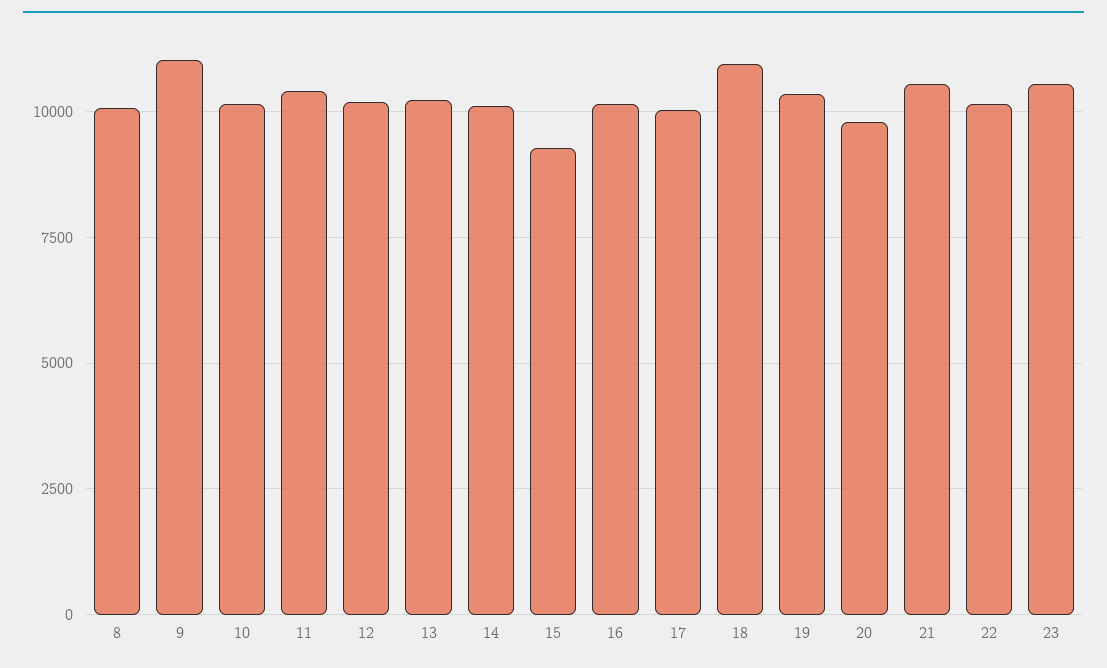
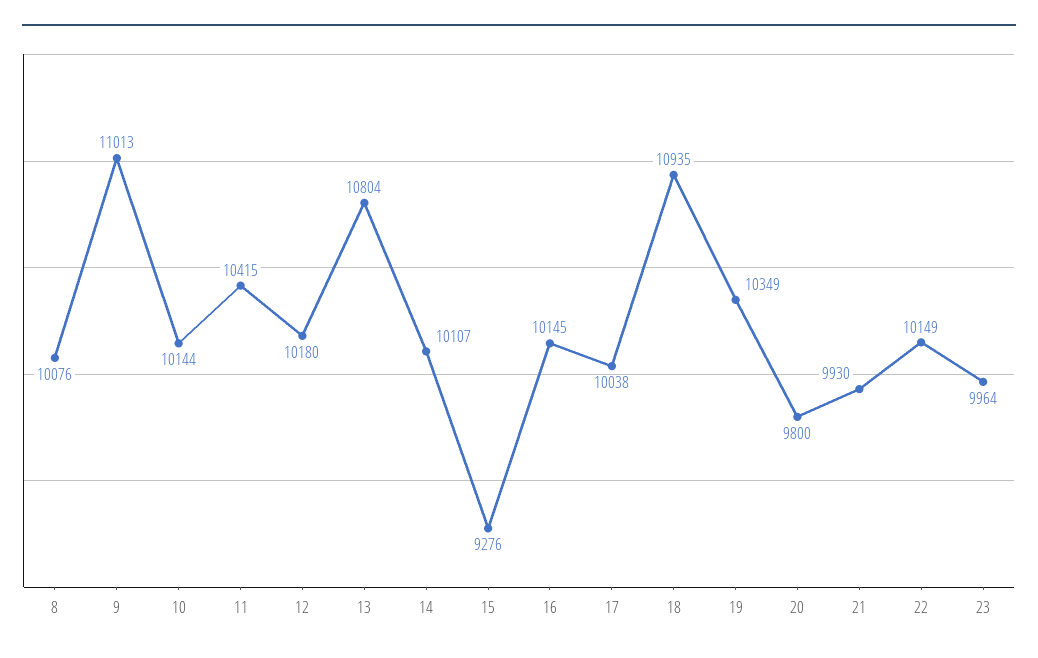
  {
    "8": 10076,
    "9": 11013,
    "10": 10144,
    "11": 10415,
    "12": 10180,
-   "13": 10250,
+   "13": 10804,
    "14": 10107,
    "15": 9276,
    "16": 10145,
    "17": 10038,
    "18": 10935,
    "19": 10349,
    "20": 9800,
-   "21": 10500,
+   "21": 9930,
    "22": 10149,
-   "23": 10500
+   "23": 9964
  }

